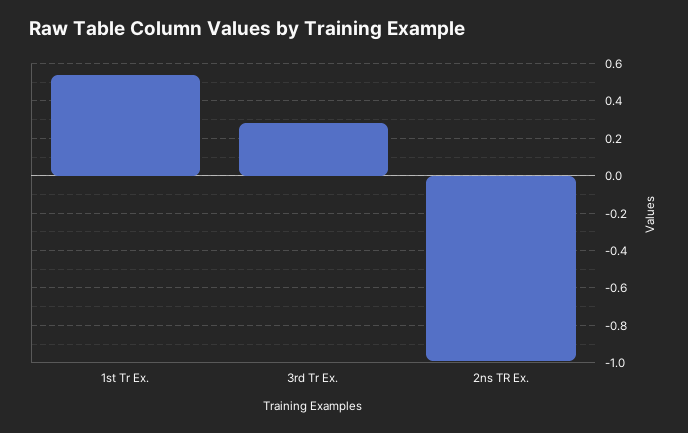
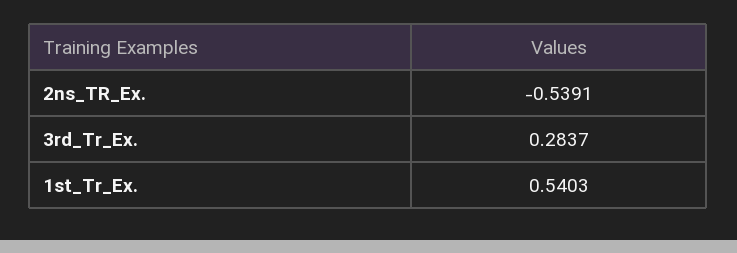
  {
    "1st Tr Ex.": 0.5403,
    "3rd Tr Ex.": 0.2837,
-   "2ns TR Ex.": -1
+   "2ns TR Ex.": -0.5391
  }

